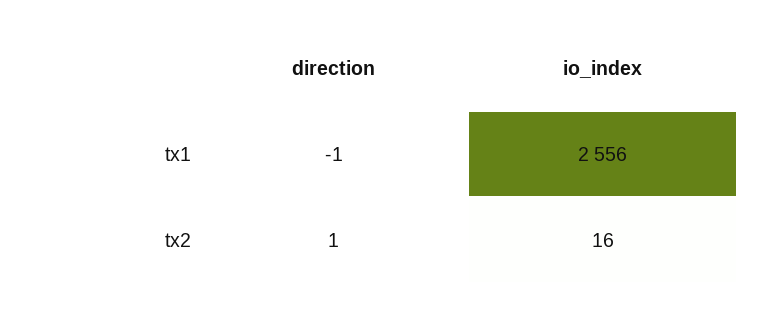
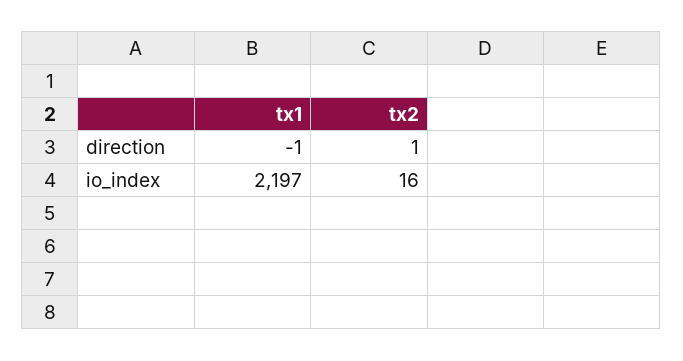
  {
    "direction": {
      "tx1": -1,
      "tx2": 1
    },
    "io_index": {
-     "tx1": 2556,
+     "tx1": 2197,
      "tx2": 16
    }
  }

